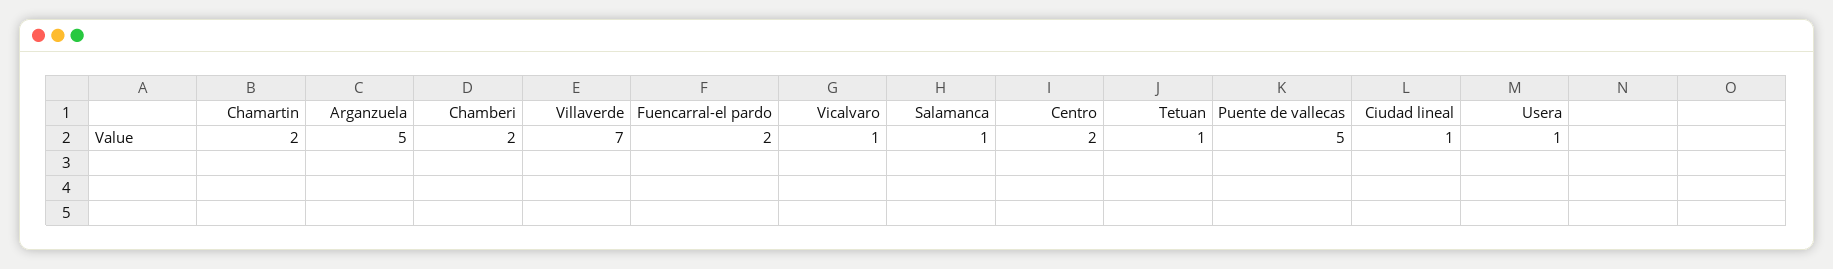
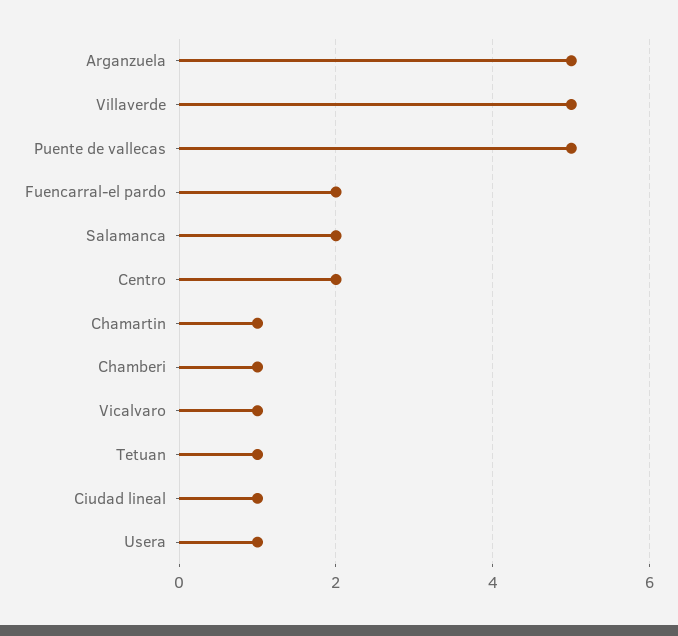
  {
-   "Chamartin": 2,
+   "Chamartin": 1,
    "Arganzuela": 5,
-   "Chamberi": 2,
+   "Chamberi": 1,
-   "Villaverde": 7,
+   "Villaverde": 5,
    "Fuencarral-el pardo": 2,
    "Vicalvaro": 1,
-   "Salamanca": 1,
+   "Salamanca": 2,
    "Centro": 2,
    "Tetuan": 1,
    "Puente de vallecas": 5,
    "Ciudad lineal": 1,
    "Usera": 1
  }

